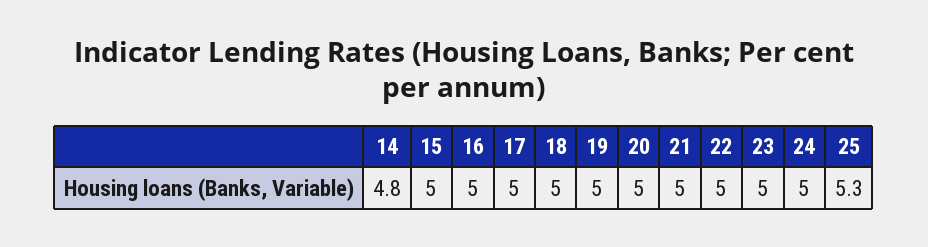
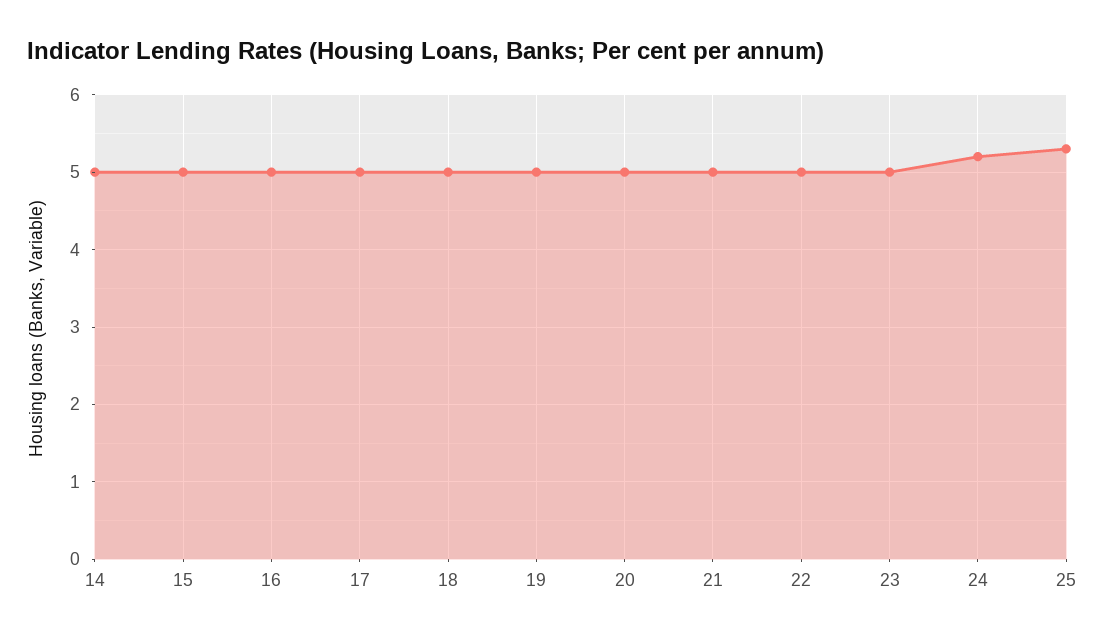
  {
-   "14": 4.8,
+   "14": 5,
    "15": 5,
    "16": 5,
    "17": 5,
    "18": 5,
    "19": 5,
    "20": 5,
    "21": 5,
    "22": 5,
    "23": 5,
-   "24": 5,
+   "24": 5.2,
    "25": 5.3
  }

